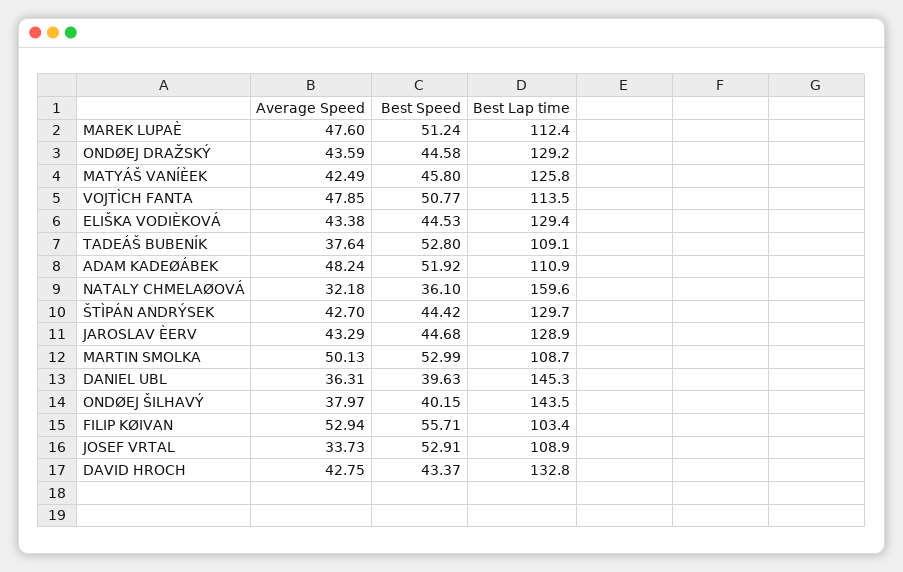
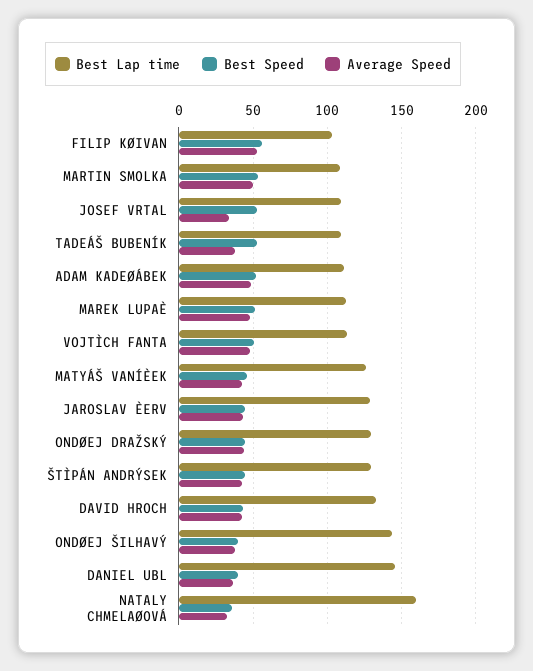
  {
    "Average Speed": {
      "MAREK LUPAÈ": 47.6,
      "ONDØEJ DRAŽSKÝ": 43.59,
      "MATYÁŠ VANÍÈEK": 42.49,
      "VOJTÌCH FANTA": 47.85,
-     "ELIŠKA VODIÈKOVÁ": 43.38,
      "TADEÁŠ BUBENÍK": 37.64,
      "ADAM KADEØÁBEK": 48.24,
      "NATALY CHMELAØOVÁ": 32.18,
      "ŠTÌPÁN ANDRÝSEK": 42.7,
      "JAROSLAV ÈERV": 43.29,
      "MARTIN SMOLKA": 50.13,
      "DANIEL UBL": 36.31,
      "ONDØEJ ŠILHAVÝ": 37.97,
      "FILIP KØIVAN": 52.94,
      "JOSEF VRTAL": 33.73,
      "DAVID HROCH": 42.75
    },
    "Best Speed": {
      "MAREK LUPAÈ": 51.24,
      "ONDØEJ DRAŽSKÝ": 44.58,
      "MATYÁŠ VANÍÈEK": 45.8,
      "VOJTÌCH FANTA": 50.77,
-     "ELIŠKA VODIÈKOVÁ": 44.53,
      "TADEÁŠ BUBENÍK": 52.8,
      "ADAM KADEØÁBEK": 51.92,
      "NATALY CHMELAØOVÁ": 36.1,
      "ŠTÌPÁN ANDRÝSEK": 44.42,
      "JAROSLAV ÈERV": 44.68,
      "MARTIN SMOLKA": 52.99,
      "DANIEL UBL": 39.63,
      "ONDØEJ ŠILHAVÝ": 40.15,
      "FILIP KØIVAN": 55.71,
      "JOSEF VRTAL": 52.91,
      "DAVID HROCH": 43.37
    },
    "Best Lap time": {
      "MAREK LUPAÈ": 112.4,
      "ONDØEJ DRAŽSKÝ": 129.2,
      "MATYÁŠ VANÍÈEK": 125.8,
      "VOJTÌCH FANTA": 113.5,
-     "ELIŠKA VODIÈKOVÁ": 129.4,
      "TADEÁŠ BUBENÍK": 109.1,
      "ADAM KADEØÁBEK": 110.9,
      "NATALY CHMELAØOVÁ": 159.6,
      "ŠTÌPÁN ANDRÝSEK": 129.7,
      "JAROSLAV ÈERV": 128.9,
      "MARTIN SMOLKA": 108.7,
      "DANIEL UBL": 145.3,
      "ONDØEJ ŠILHAVÝ": 143.5,
      "FILIP KØIVAN": 103.4,
      "JOSEF VRTAL": 108.9,
      "DAVID HROCH": 132.8
    }
  }

